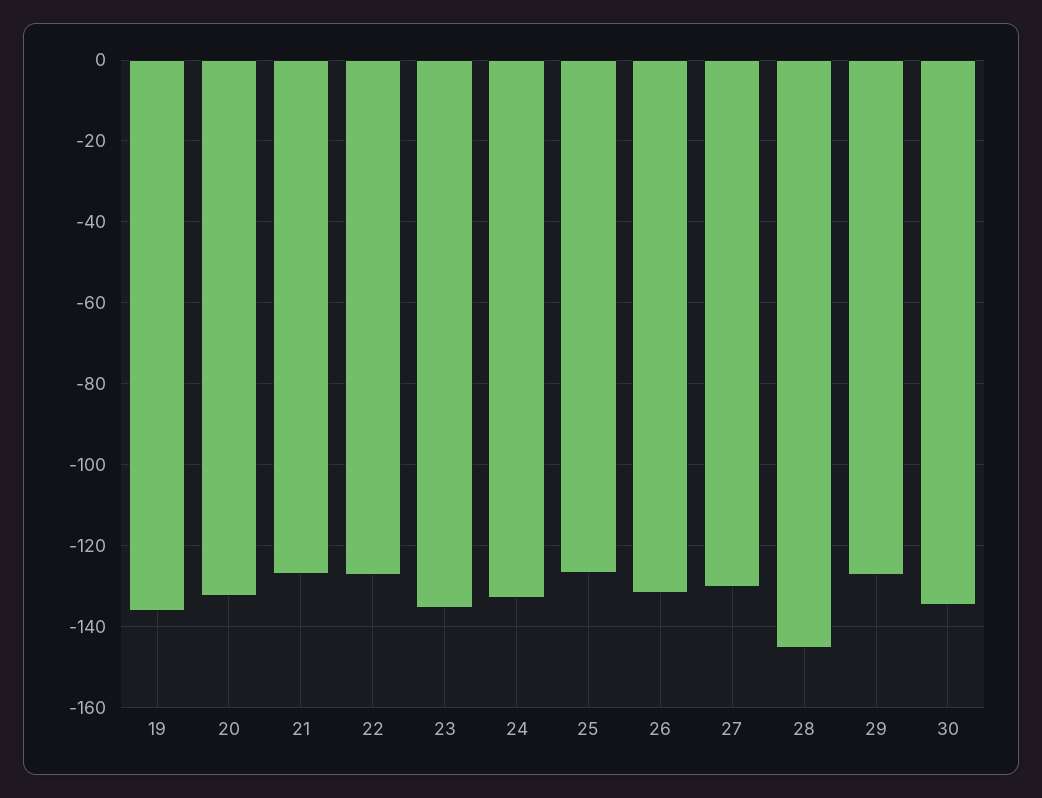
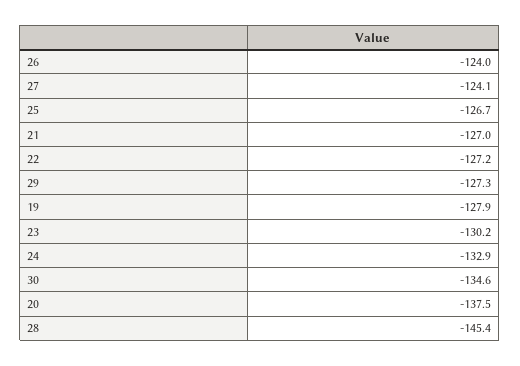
  {
-   "19": -136,
+   "19": -127.9,
-   "20": -132,
+   "20": -137.5,
    "21": -127,
    "22": -127.2,
-   "23": -136,
+   "23": -130.2,
    "24": -132.9,
    "25": -126.7,
-   "26": -132,
+   "26": -124,
-   "27": -130,
+   "27": -124.1,
    "28": -145.4,
    "29": -127.3,
    "30": -134.6
  }

